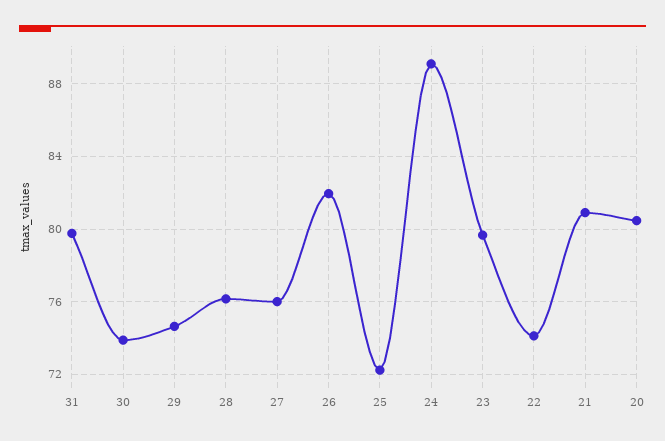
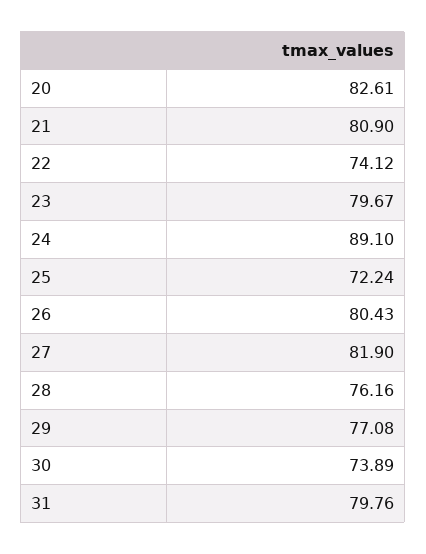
  {
    "31": 79.76,
    "30": 73.89,
-   "29": 74.5,
+   "29": 77.08,
    "28": 76.16,
-   "27": 76,
+   "27": 81.9,
-   "26": 82,
+   "26": 80.43,
    "25": 72.24,
    "24": 89.1,
    "23": 79.67,
    "22": 74.12,
    "21": 80.9,
-   "20": 80.5
+   "20": 82.61
  }

